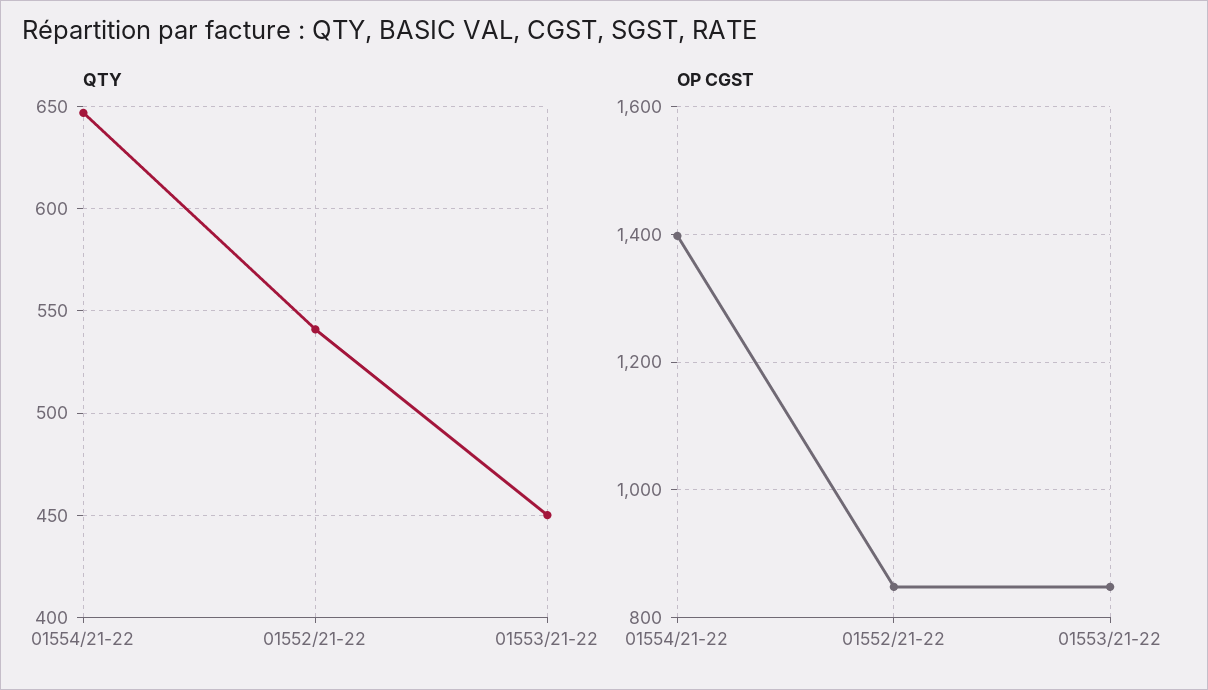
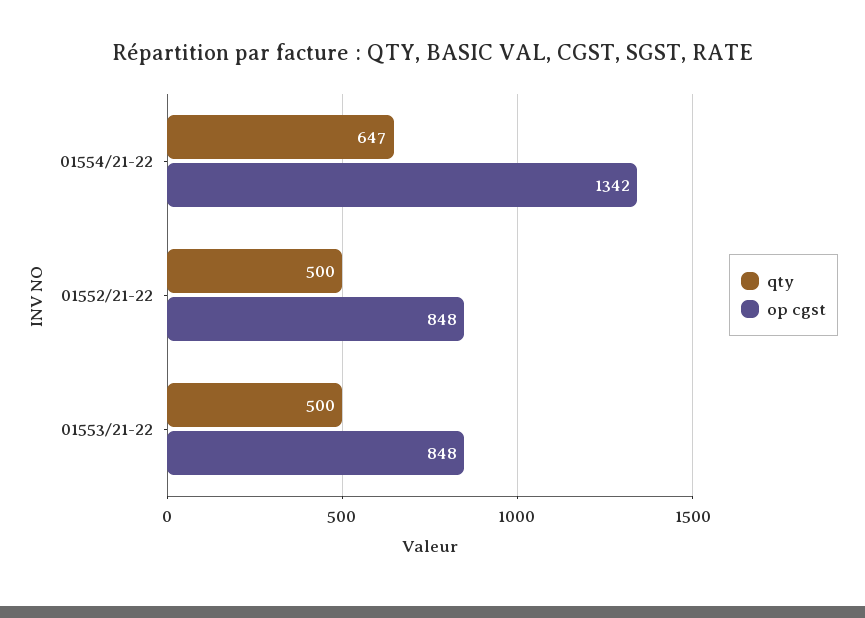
  {
    "QTY": {
      "01554/21-22": 647,
-     "01552/21-22": 540,
+     "01552/21-22": 500,
-     "01553/21-22": 450
+     "01553/21-22": 500
    },
    "OP CGST": {
-     "01554/21-22": 1400,
+     "01554/21-22": 1342,
      "01552/21-22": 848,
      "01553/21-22": 848
    }
  }

